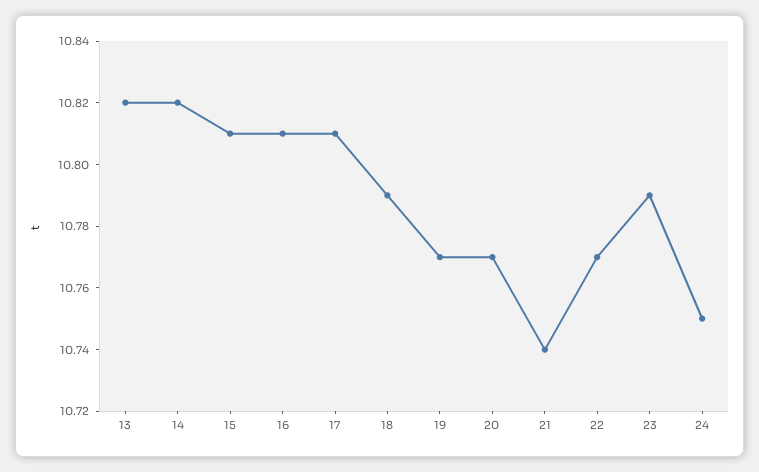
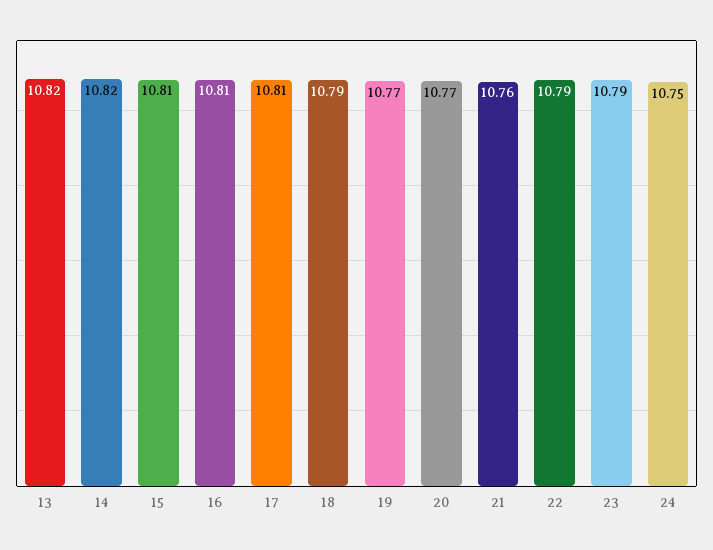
  {
    "13": 10.82,
    "14": 10.82,
    "15": 10.81,
    "16": 10.81,
    "17": 10.81,
    "18": 10.79,
    "19": 10.77,
    "20": 10.77,
-   "21": 10.74,
+   "21": 10.76,
-   "22": 10.77,
+   "22": 10.79,
    "23": 10.79,
    "24": 10.75
  }

